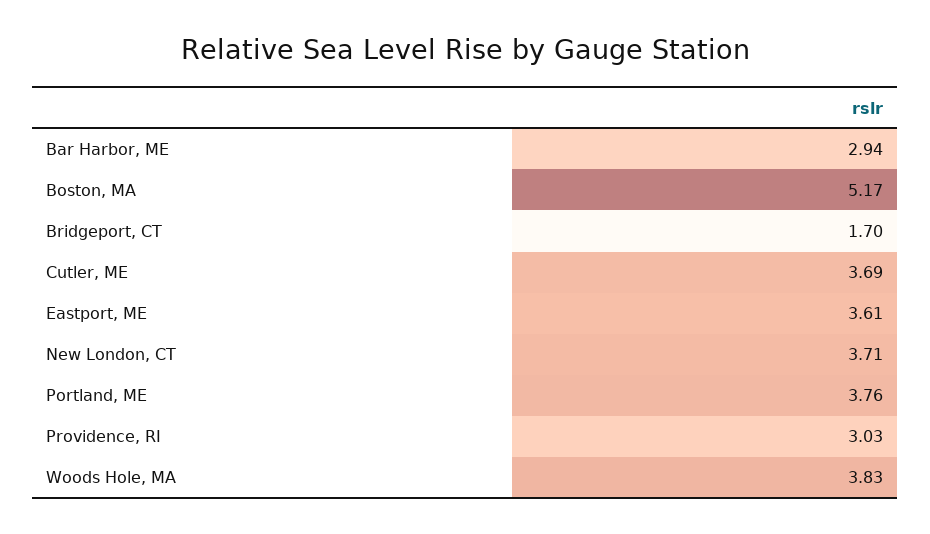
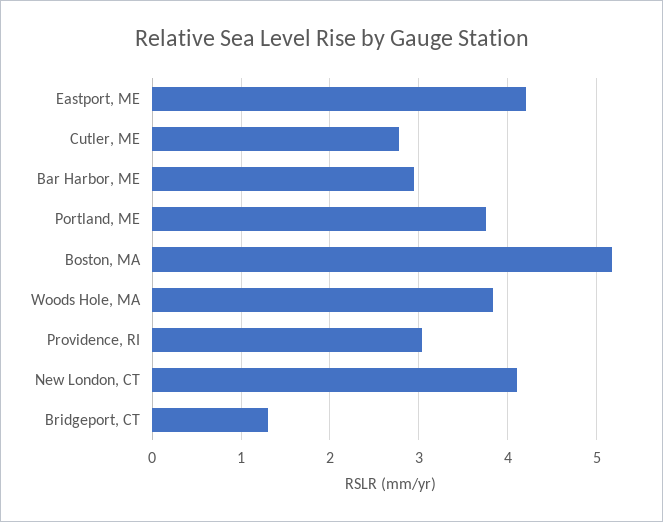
  {
    "Bar Harbor, ME": 2.94,
    "Boston, MA": 5.17,
-   "Bridgeport, CT": 1.7,
+   "Bridgeport, CT": 1.3,
-   "Cutler, ME": 3.69,
+   "Cutler, ME": 2.8,
-   "Eastport, ME": 3.61,
+   "Eastport, ME": 4.2,
-   "New London, CT": 3.71,
+   "New London, CT": 4.1,
    "Portland, ME": 3.76,
    "Providence, RI": 3.03,
    "Woods Hole, MA": 3.83
  }

